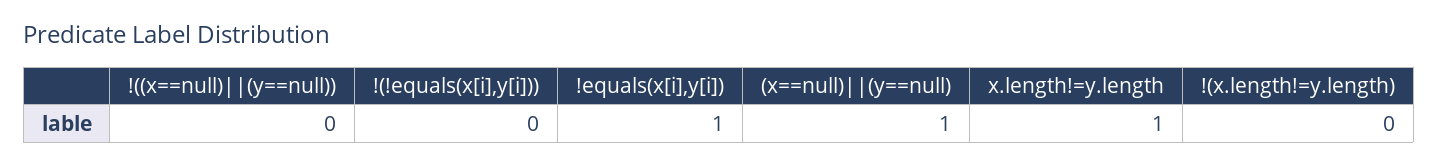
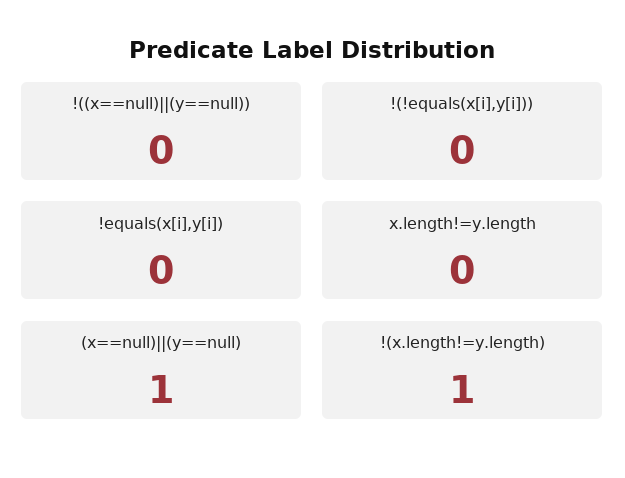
  {
    "!((x==null)||(y==null))": 0,
    "!(!equals(x[i],y[i]))": 0,
-   "!equals(x[i],y[i])": 1,
+   "!equals(x[i],y[i])": 0,
    "(x==null)||(y==null)": 1,
-   "x.length!=y.length": 1,
+   "x.length!=y.length": 0,
-   "!(x.length!=y.length)": 0
+   "!(x.length!=y.length)": 1
  }

